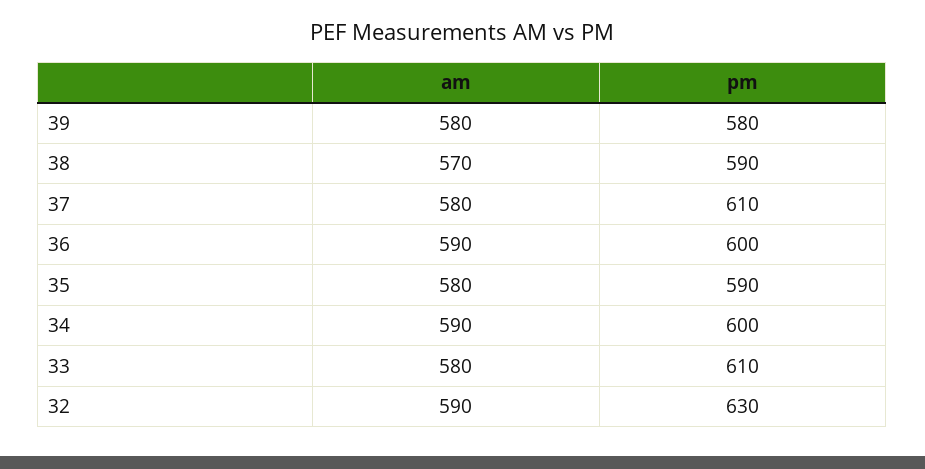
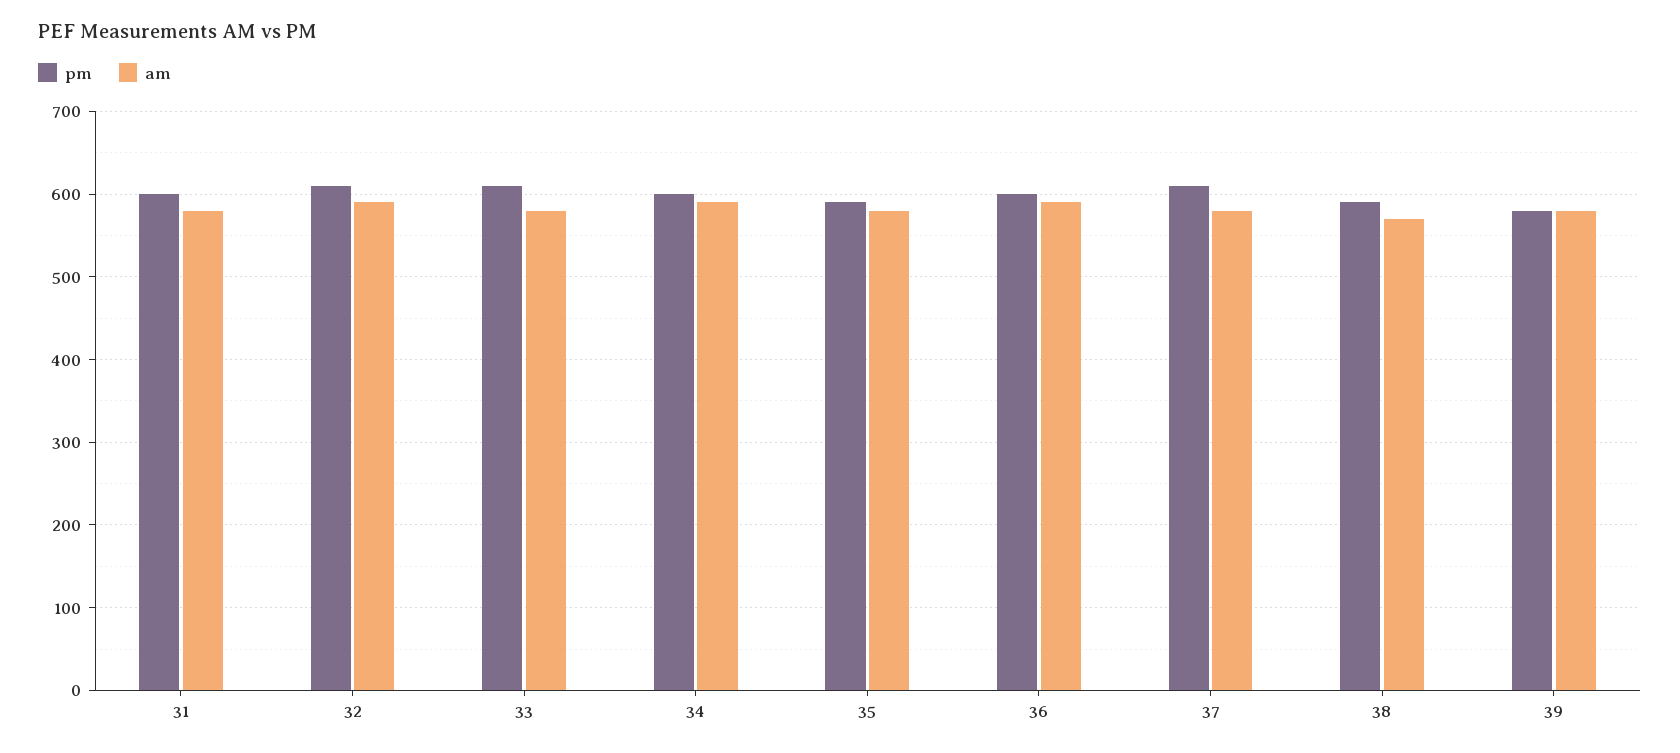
  {
    "am": {
      "39": 580,
      "38": 570,
      "37": 580,
      "36": 590,
      "35": 580,
      "34": 590,
      "33": 580,
-     "32": 590
+     "32": 590,
+     "31": 580
    },
    "pm": {
      "39": 580,
      "38": 590,
      "37": 610,
      "36": 600,
      "35": 590,
      "34": 600,
      "33": 610,
-     "32": 630
+     "32": 610,
+     "31": 600
    }
  }

